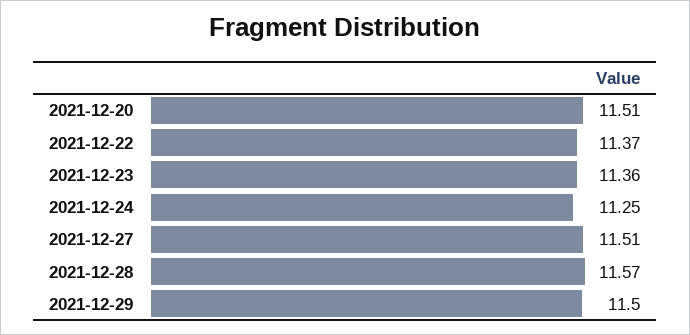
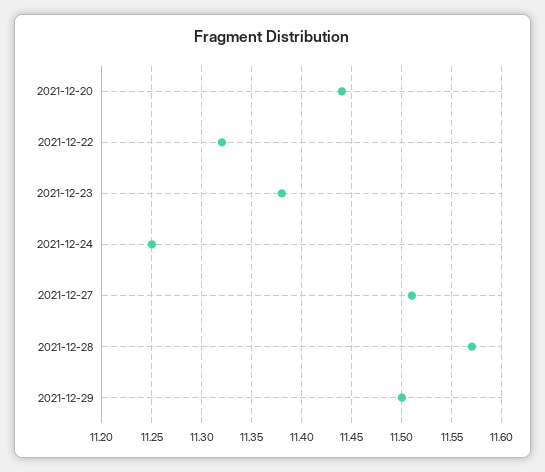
  {
-   "2021-12-20": 11.51,
+   "2021-12-20": 11.44,
-   "2021-12-22": 11.37,
+   "2021-12-22": 11.32,
-   "2021-12-23": 11.36,
+   "2021-12-23": 11.38,
    "2021-12-24": 11.25,
    "2021-12-27": 11.51,
    "2021-12-28": 11.57,
    "2021-12-29": 11.5
  }

